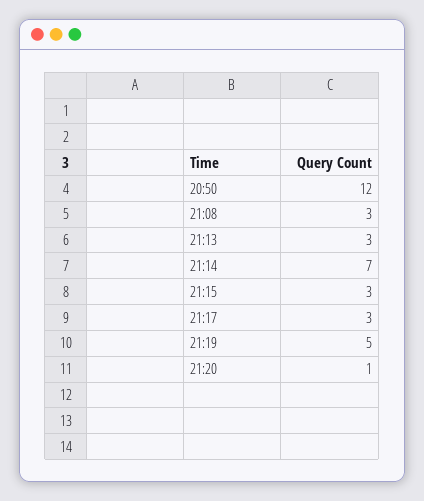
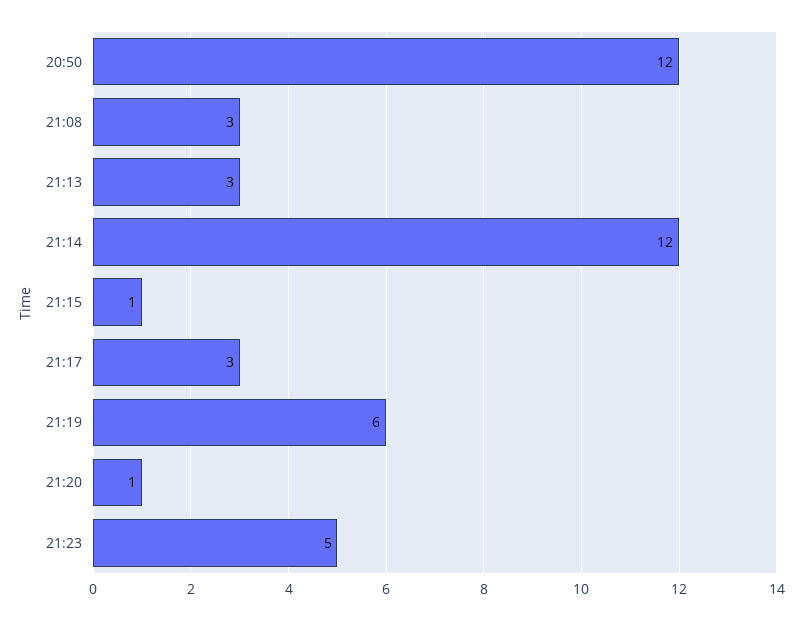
  {
    "20:50": 12,
    "21:08": 3,
    "21:13": 3,
-   "21:14": 7,
+   "21:14": 12,
-   "21:15": 3,
+   "21:15": 1,
    "21:17": 3,
-   "21:19": 5,
+   "21:19": 6,
-   "21:20": 1
+   "21:20": 1,
+   "21:23": 5
  }

